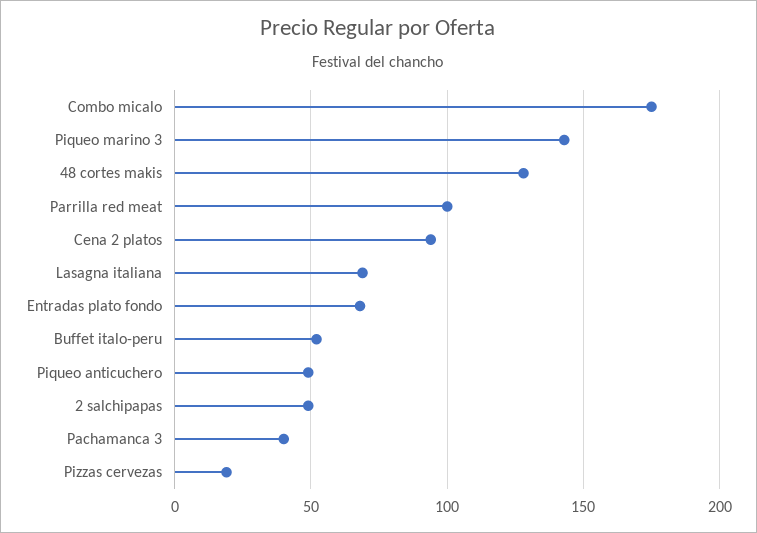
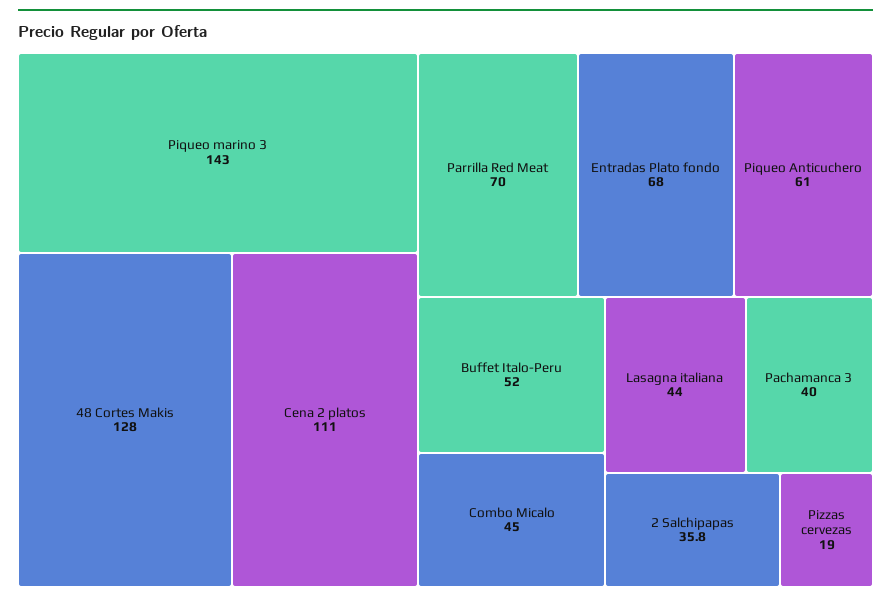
  {
-   "Combo micalo": 175,
+   "Combo micalo": 45,
    "Piqueo marino 3": 143,
    "48 cortes makis": 128,
-   "Parrilla red meat": 100,
+   "Parrilla red meat": 70,
-   "Cena 2 platos": 95,
+   "Cena 2 platos": 111,
-   "Lasagna italiana": 70,
+   "Lasagna italiana": 44,
    "Entradas plato fondo": 68,
    "Buffet italo-peru": 52,
-   "Piqueo anticuchero": 50,
+   "Piqueo anticuchero": 61,
-   "2 salchipapas": 50,
+   "2 salchipapas": 35.8,
    "Pachamanca 3": 40,
    "Pizzas cervezas": 19
  }

